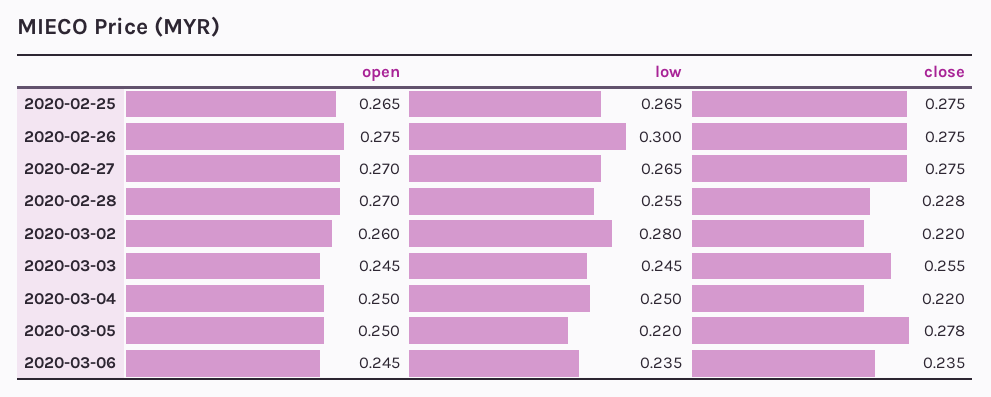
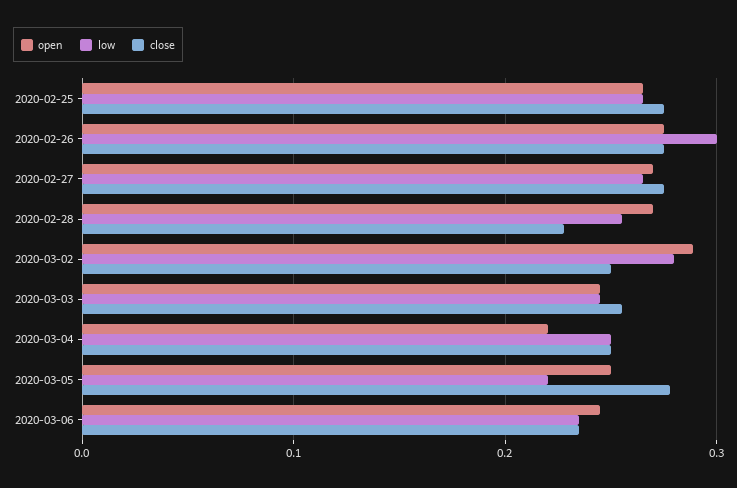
  {
    "open": {
      "2020-02-25": 0.265,
      "2020-02-26": 0.275,
      "2020-02-27": 0.27,
      "2020-02-28": 0.27,
-     "2020-03-02": 0.26,
+     "2020-03-02": 0.29,
      "2020-03-03": 0.245,
-     "2020-03-04": 0.25,
+     "2020-03-04": 0.22,
      "2020-03-05": 0.25,
      "2020-03-06": 0.245
    },
    "low": {
      "2020-02-25": 0.265,
      "2020-02-26": 0.3,
      "2020-02-27": 0.265,
      "2020-02-28": 0.255,
      "2020-03-02": 0.28,
      "2020-03-03": 0.245,
      "2020-03-04": 0.25,
      "2020-03-05": 0.22,
      "2020-03-06": 0.235
    },
    "close": {
      "2020-02-25": 0.275,
      "2020-02-26": 0.275,
      "2020-02-27": 0.275,
      "2020-02-28": 0.228,
-     "2020-03-02": 0.22,
+     "2020-03-02": 0.25,
      "2020-03-03": 0.255,
-     "2020-03-04": 0.22,
+     "2020-03-04": 0.25,
      "2020-03-05": 0.278,
      "2020-03-06": 0.235
    }
  }

